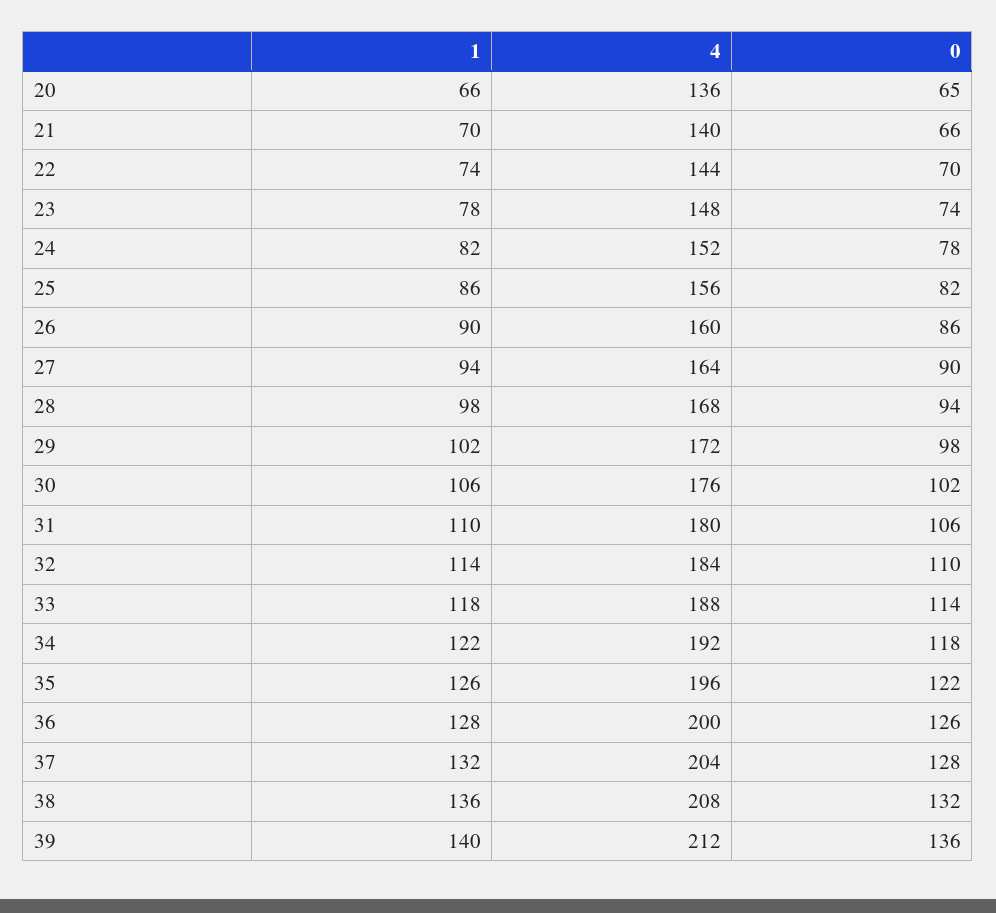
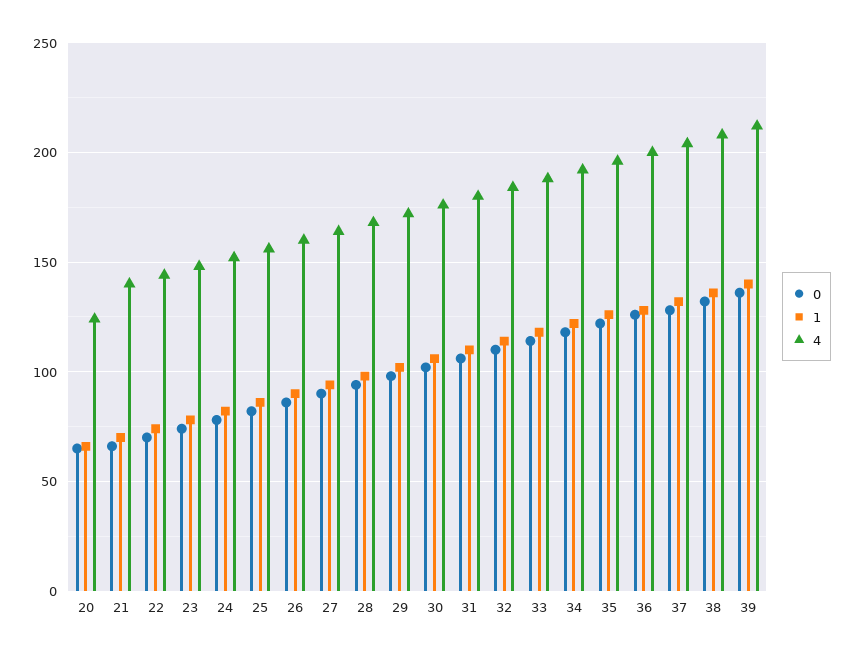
  {
    "1": {
      "20": 66,
      "21": 70,
      "22": 74,
      "23": 78,
      "24": 82,
      "25": 86,
      "26": 90,
      "27": 94,
      "28": 98,
      "29": 102,
      "30": 106,
      "31": 110,
      "32": 114,
      "33": 118,
      "34": 122,
      "35": 126,
      "36": 128,
      "37": 132,
      "38": 136,
      "39": 140
    },
    "4": {
-     "20": 136,
+     "20": 125,
      "21": 140,
      "22": 144,
      "23": 148,
      "24": 152,
      "25": 156,
      "26": 160,
      "27": 164,
      "28": 168,
      "29": 172,
      "30": 176,
      "31": 180,
      "32": 184,
      "33": 188,
      "34": 192,
      "35": 196,
      "36": 200,
      "37": 204,
      "38": 208,
      "39": 212
    },
    "0": {
      "20": 65,
      "21": 66,
      "22": 70,
      "23": 74,
      "24": 78,
      "25": 82,
      "26": 86,
      "27": 90,
      "28": 94,
      "29": 98,
      "30": 102,
      "31": 106,
      "32": 110,
      "33": 114,
      "34": 118,
      "35": 122,
      "36": 126,
      "37": 128,
      "38": 132,
      "39": 136
    }
  }

